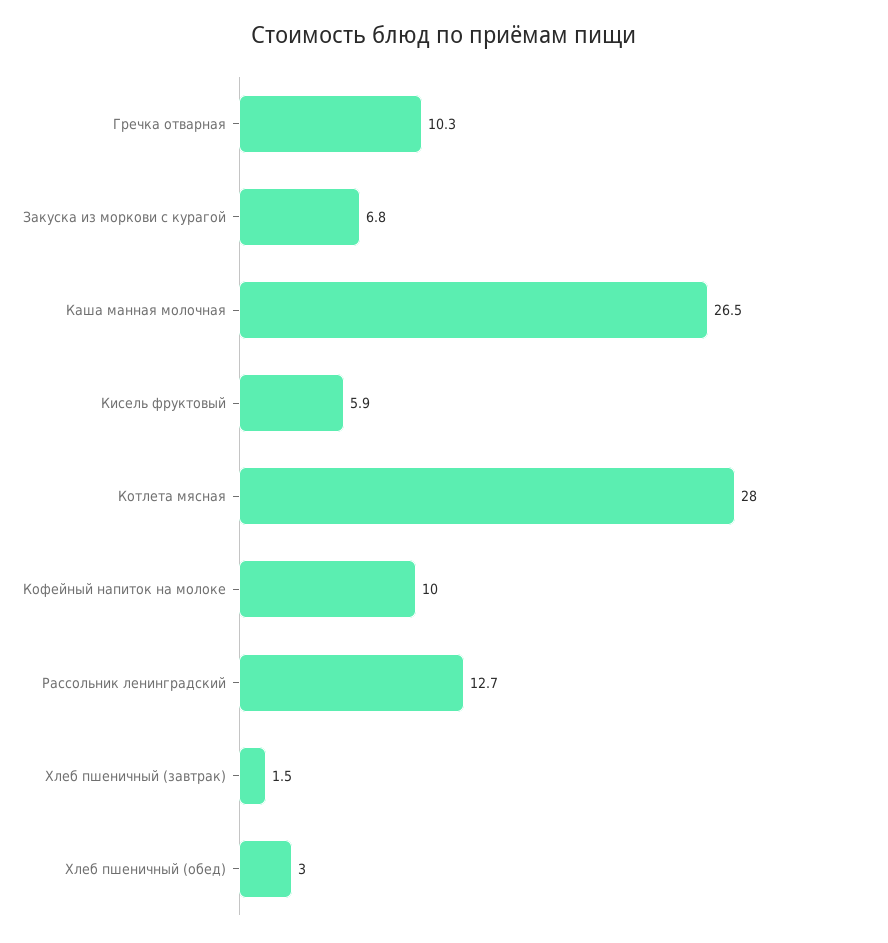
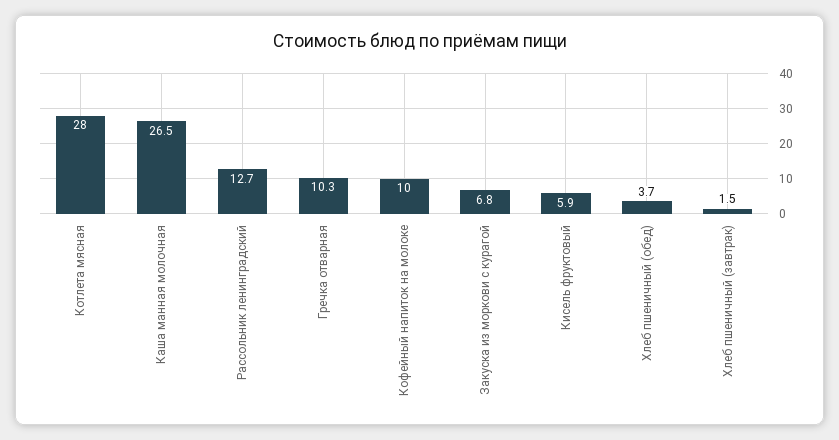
  {
    "Гречка отварная": 10.3,
    "Закуска из моркови с курагой": 6.8,
    "Каша манная молочная": 26.5,
    "Кисель фруктовый": 5.9,
    "Котлета мясная": 28,
    "Кофейный напиток на молоке": 10,
    "Рассольник ленинградский": 12.7,
    "Хлеб пшеничный (завтрак)": 1.5,
-   "Хлеб пшеничный (обед)": 3
+   "Хлеб пшеничный (обед)": 3.7
  }

